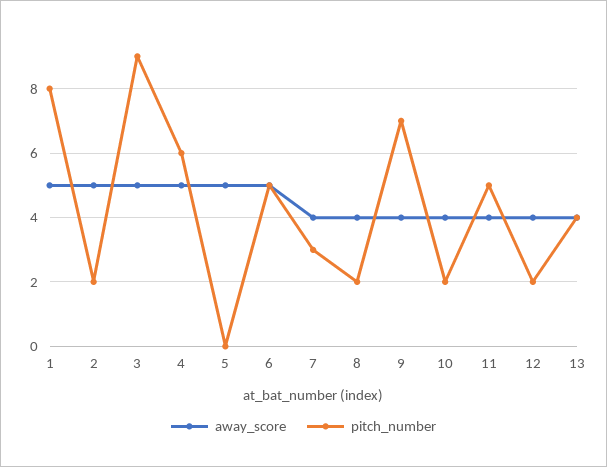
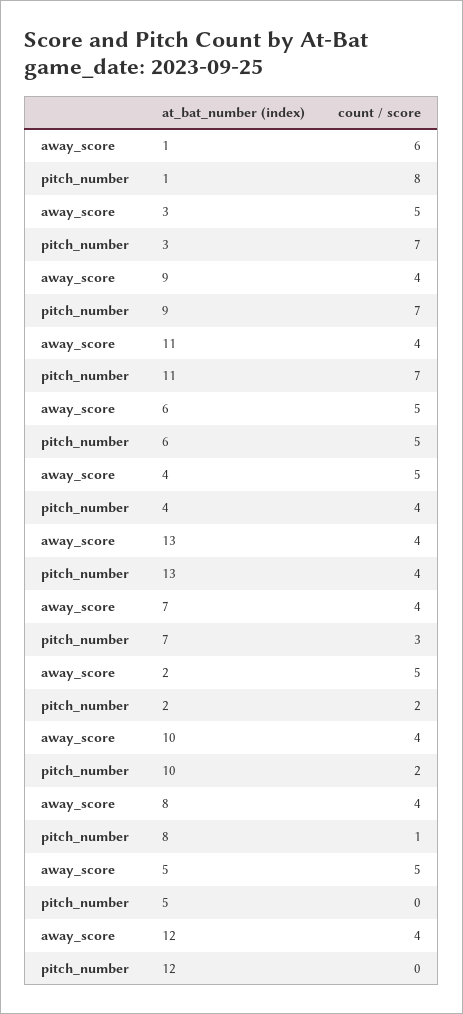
  {
    "away_score": {
-     "1": 5,
+     "1": 6,
      "2": 5,
      "3": 5,
      "4": 5,
      "5": 5,
      "6": 5,
      "7": 4,
      "8": 4,
      "9": 4,
      "10": 4,
      "11": 4,
      "12": 4,
      "13": 4
    },
    "pitch_number": {
      "1": 8,
      "2": 2,
-     "3": 9,
+     "3": 7,
-     "4": 6,
+     "4": 4,
      "5": 0,
      "6": 5,
      "7": 3,
-     "8": 2,
+     "8": 1,
      "9": 7,
      "10": 2,
-     "11": 5,
+     "11": 7,
-     "12": 2,
+     "12": 0,
      "13": 4
    }
  }

